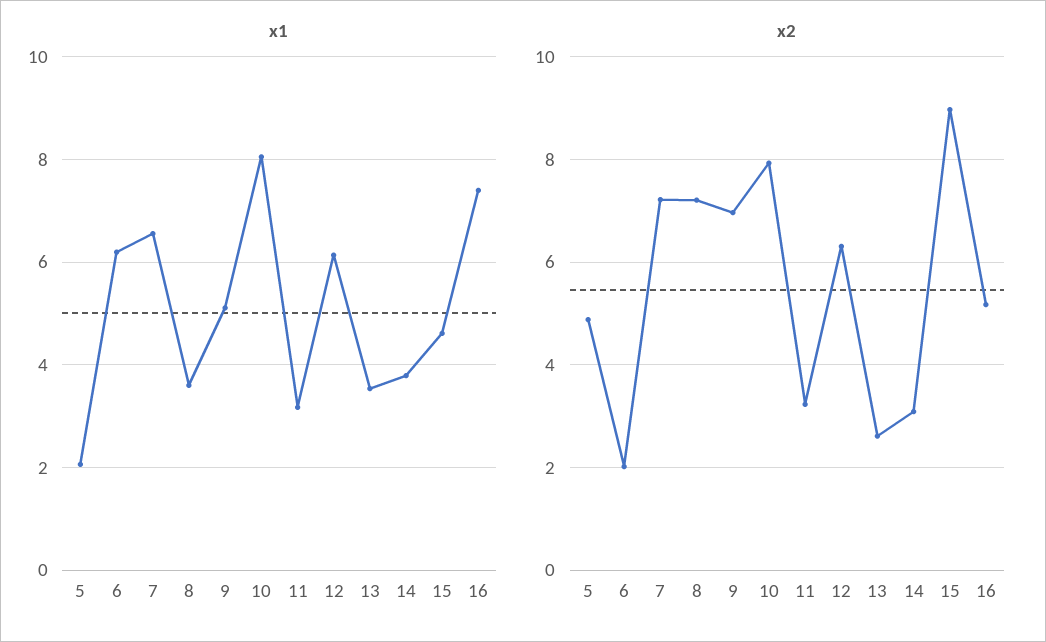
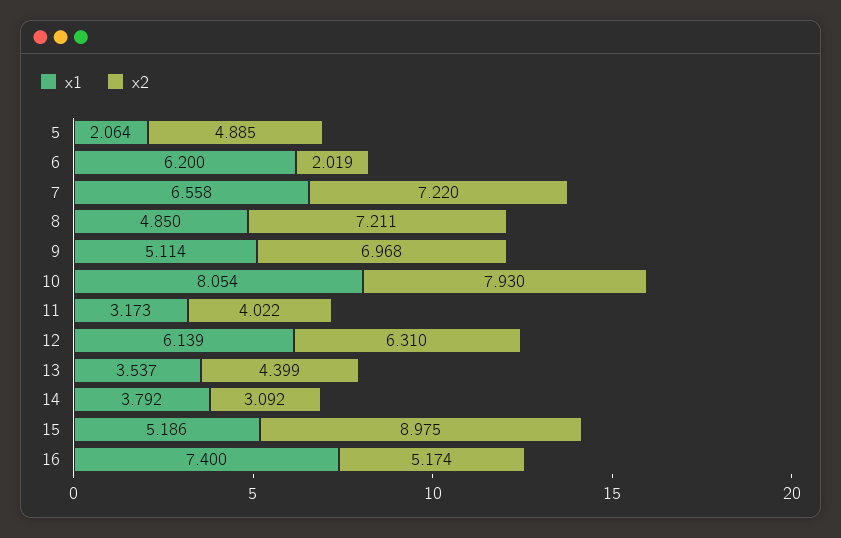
  {
    "x1": {
      "5": 2.064,
      "6": 6.2,
      "7": 6.558,
-     "8": 3.6,
+     "8": 4.85,
      "9": 5.114,
      "10": 8.054,
      "11": 3.173,
      "12": 6.139,
      "13": 3.537,
      "14": 3.792,
-     "15": 4.6,
+     "15": 5.186,
      "16": 7.4
    },
    "x2": {
      "5": 4.885,
      "6": 2.019,
      "7": 7.22,
      "8": 7.211,
      "9": 6.968,
      "10": 7.93,
-     "11": 3.2,
+     "11": 4.022,
      "12": 6.31,
-     "13": 2.6,
+     "13": 4.399,
      "14": 3.092,
      "15": 8.975,
      "16": 5.174
    }
  }

